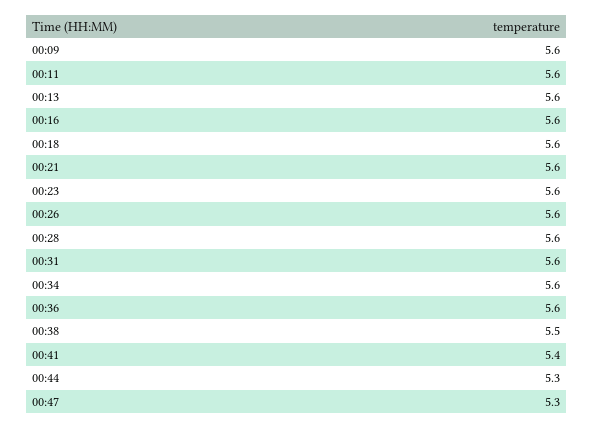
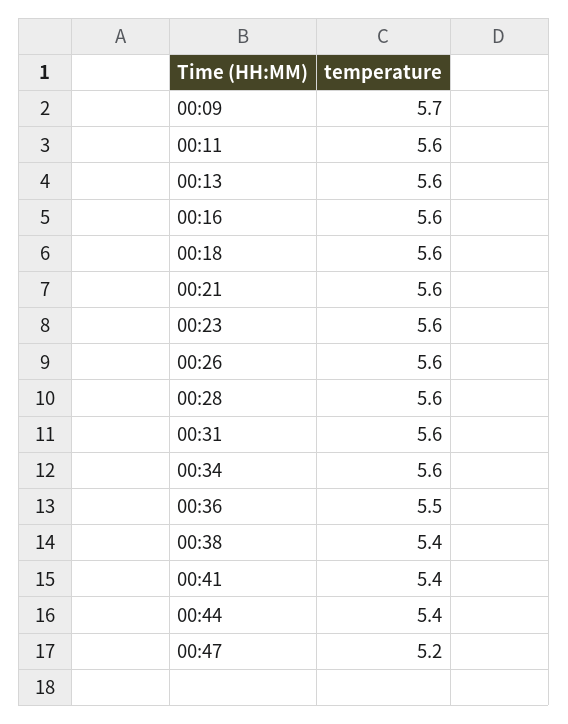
  {
-   "00:09": 5.6,
+   "00:09": 5.7,
    "00:11": 5.6,
    "00:13": 5.6,
    "00:16": 5.6,
    "00:18": 5.6,
    "00:21": 5.6,
    "00:23": 5.6,
    "00:26": 5.6,
    "00:28": 5.6,
    "00:31": 5.6,
    "00:34": 5.6,
-   "00:36": 5.6,
+   "00:36": 5.5,
-   "00:38": 5.5,
+   "00:38": 5.4,
    "00:41": 5.4,
-   "00:44": 5.3,
+   "00:44": 5.4,
-   "00:47": 5.3
+   "00:47": 5.2
  }

